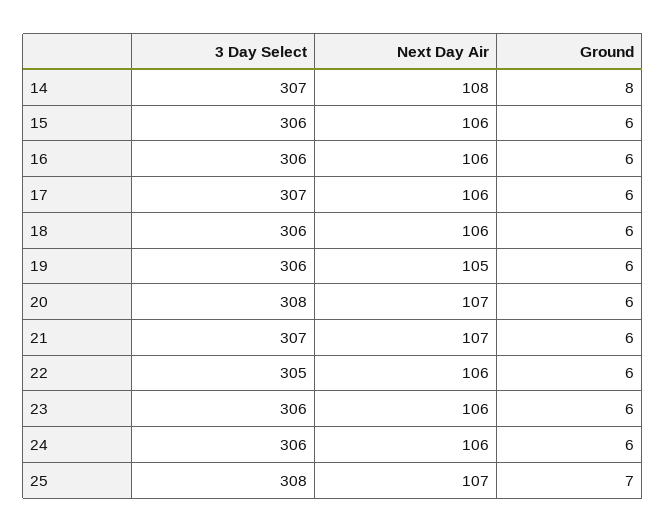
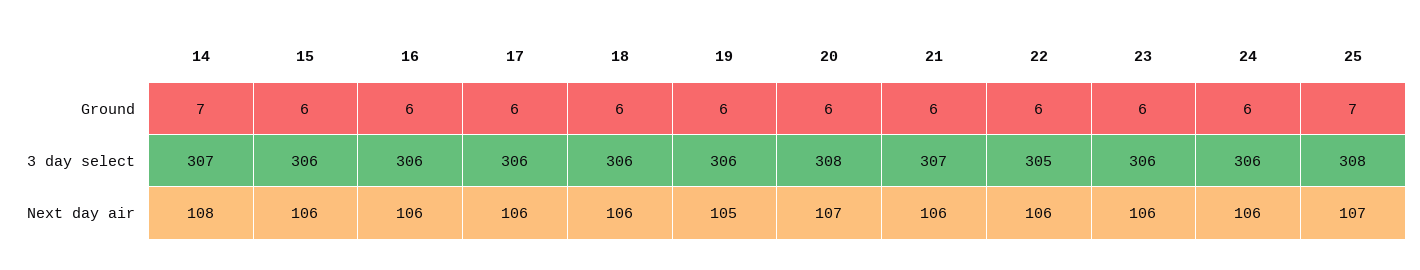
  {
    "3 Day Select": {
      "14": 307,
      "15": 306,
      "16": 306,
-     "17": 307,
+     "17": 306,
      "18": 306,
      "19": 306,
      "20": 308,
      "21": 307,
      "22": 305,
      "23": 306,
      "24": 306,
      "25": 308
    },
    "Next Day Air": {
      "14": 108,
      "15": 106,
      "16": 106,
      "17": 106,
      "18": 106,
      "19": 105,
      "20": 107,
-     "21": 107,
+     "21": 106,
      "22": 106,
      "23": 106,
      "24": 106,
      "25": 107
    },
    "Ground": {
-     "14": 8,
+     "14": 7,
      "15": 6,
      "16": 6,
      "17": 6,
      "18": 6,
      "19": 6,
      "20": 6,
      "21": 6,
      "22": 6,
      "23": 6,
      "24": 6,
      "25": 7
    }
  }

